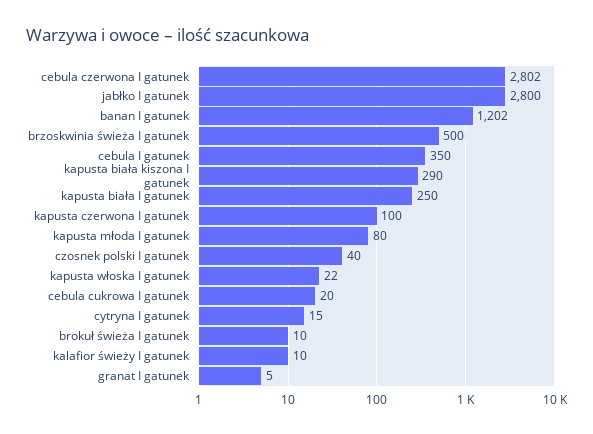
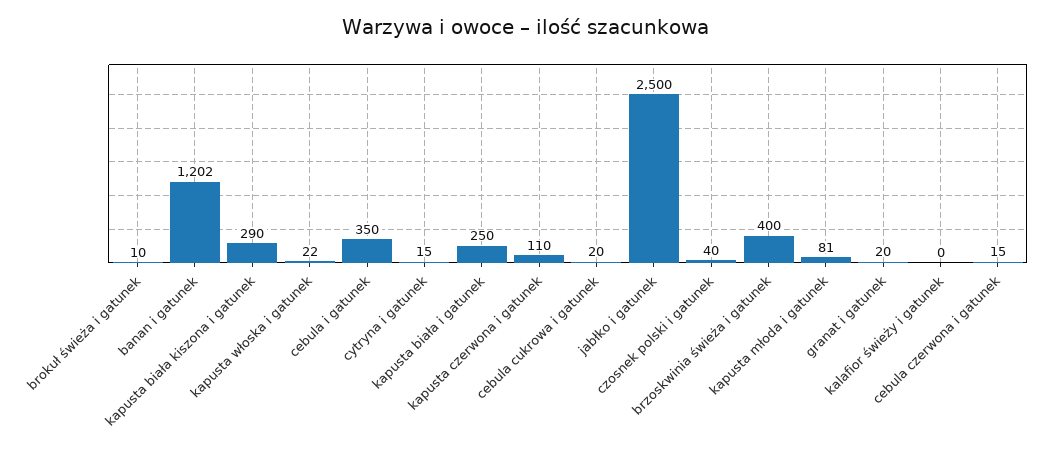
  {
-   "cebula czerwona I gatunek": 2802,
+   "cebula czerwona I gatunek": 15,
-   "jabłko I gatunek": 2800,
+   "jabłko I gatunek": 2500,
    "banan I gatunek": 1202,
-   "brzoskwinia świeża I gatunek": 500,
+   "brzoskwinia świeża I gatunek": 400,
    "cebula I gatunek": 350,
    "kapusta biała kiszona I gatunek": 290,
    "kapusta biała I gatunek": 250,
-   "kapusta czerwona I gatunek": 100,
+   "kapusta czerwona I gatunek": 110,
-   "kapusta młoda I gatunek": 80,
+   "kapusta młoda I gatunek": 81,
    "czosnek polski I gatunek": 40,
    "kapusta włoska I gatunek": 22,
    "cebula cukrowa I gatunek": 20,
    "cytryna I gatunek": 15,
    "brokuł świeża I gatunek": 10,
-   "kalafior świeży I gatunek": 10,
+   "kalafior świeży I gatunek": 0,
-   "granat I gatunek": 5
+   "granat I gatunek": 20
  }

